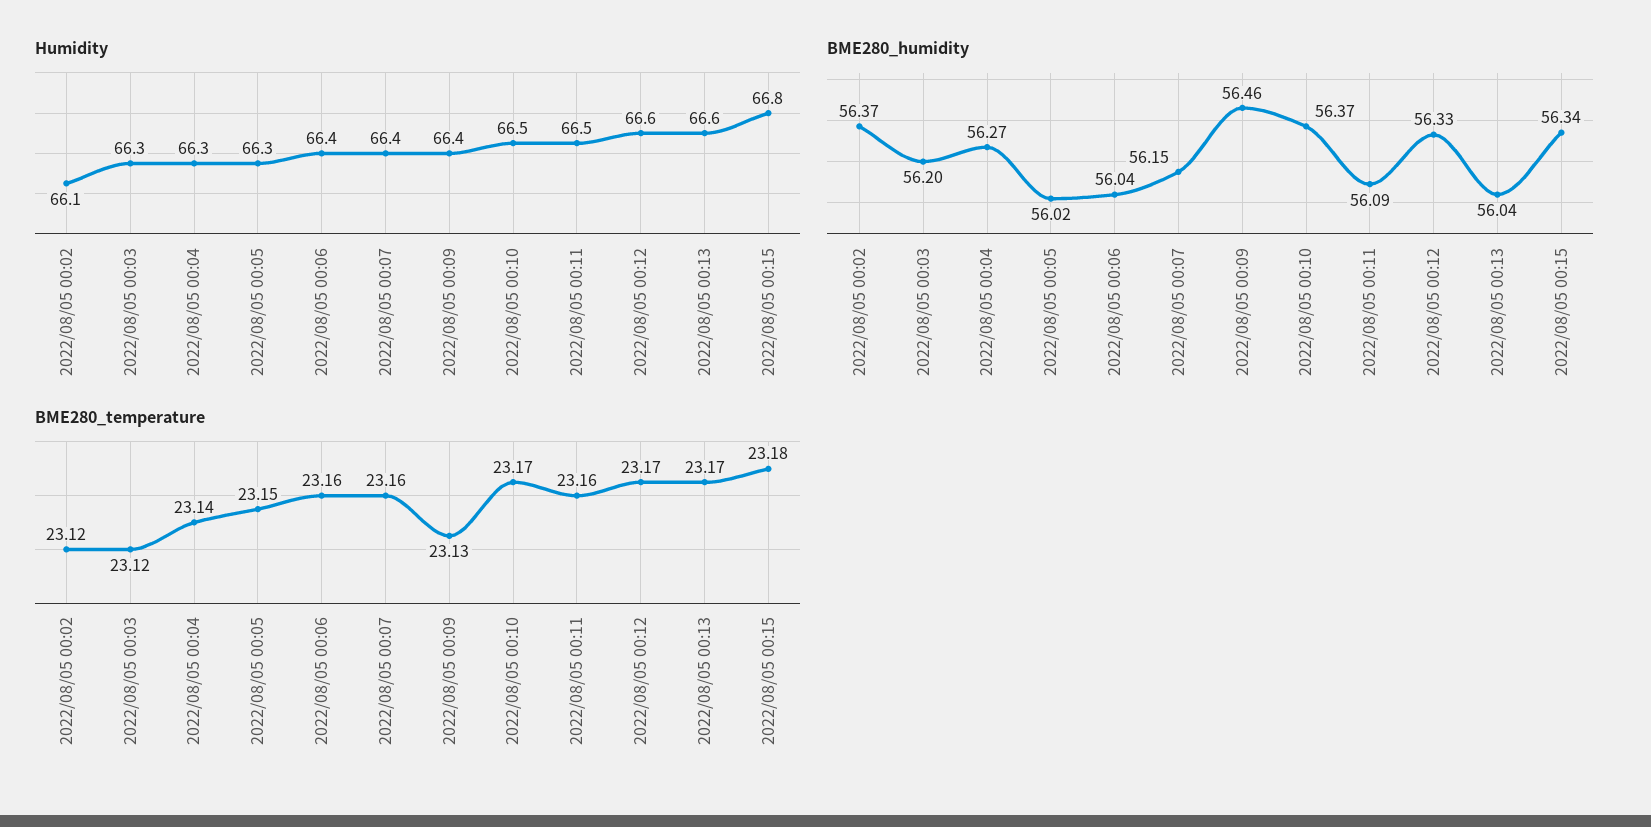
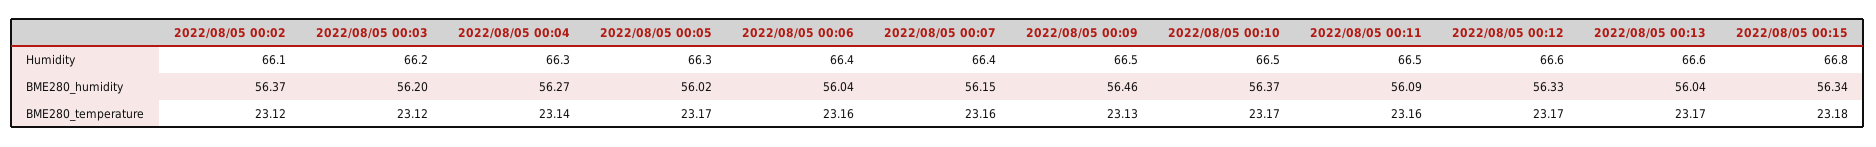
  {
    "Humidity": {
      "2022/08/05 00:02": 66.1,
-     "2022/08/05 00:03": 66.3,
+     "2022/08/05 00:03": 66.2,
      "2022/08/05 00:04": 66.3,
      "2022/08/05 00:05": 66.3,
      "2022/08/05 00:06": 66.4,
      "2022/08/05 00:07": 66.4,
-     "2022/08/05 00:09": 66.4,
+     "2022/08/05 00:09": 66.5,
      "2022/08/05 00:10": 66.5,
      "2022/08/05 00:11": 66.5,
      "2022/08/05 00:12": 66.6,
      "2022/08/05 00:13": 66.6,
      "2022/08/05 00:15": 66.8
    },
    "BME280_humidity": {
      "2022/08/05 00:02": 56.37,
      "2022/08/05 00:03": 56.2,
      "2022/08/05 00:04": 56.27,
      "2022/08/05 00:05": 56.02,
      "2022/08/05 00:06": 56.04,
      "2022/08/05 00:07": 56.15,
      "2022/08/05 00:09": 56.46,
      "2022/08/05 00:10": 56.37,
      "2022/08/05 00:11": 56.09,
      "2022/08/05 00:12": 56.33,
      "2022/08/05 00:13": 56.04,
      "2022/08/05 00:15": 56.34
    },
    "BME280_temperature": {
      "2022/08/05 00:02": 23.12,
      "2022/08/05 00:03": 23.12,
      "2022/08/05 00:04": 23.14,
-     "2022/08/05 00:05": 23.15,
+     "2022/08/05 00:05": 23.17,
      "2022/08/05 00:06": 23.16,
      "2022/08/05 00:07": 23.16,
      "2022/08/05 00:09": 23.13,
      "2022/08/05 00:10": 23.17,
      "2022/08/05 00:11": 23.16,
      "2022/08/05 00:12": 23.17,
      "2022/08/05 00:13": 23.17,
      "2022/08/05 00:15": 23.18
    }
  }

